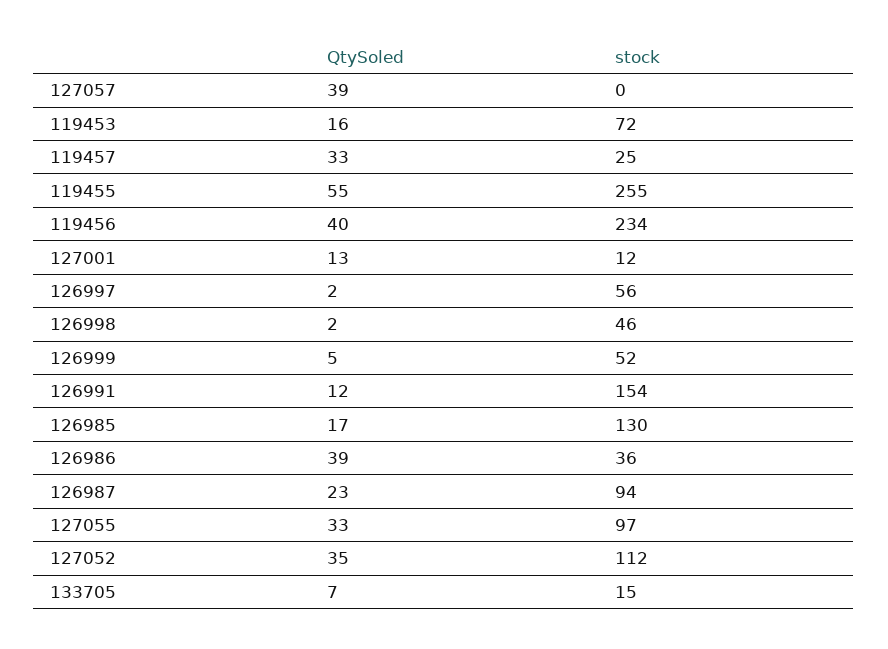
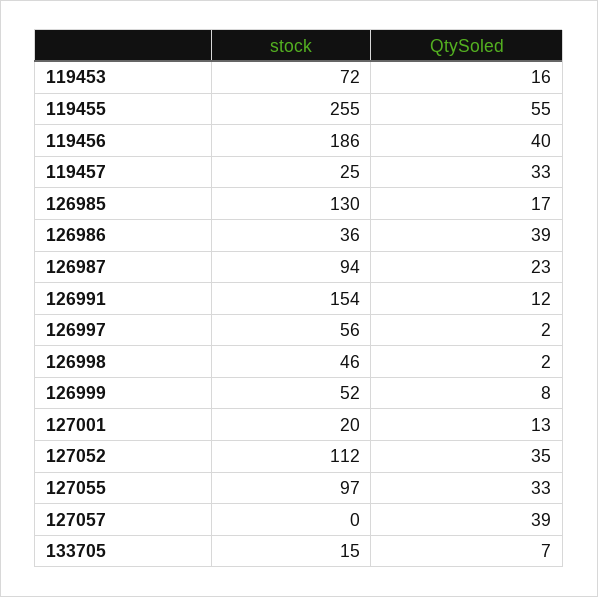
  {
    "QtySoled": {
      "127057": 39,
      "119453": 16,
      "119457": 33,
      "119455": 55,
      "119456": 40,
      "127001": 13,
      "126997": 2,
      "126998": 2,
-     "126999": 5,
+     "126999": 8,
      "126991": 12,
      "126985": 17,
      "126986": 39,
      "126987": 23,
      "127055": 33,
      "127052": 35,
      "133705": 7
    },
    "stock": {
      "127057": 0,
      "119453": 72,
      "119457": 25,
      "119455": 255,
-     "119456": 234,
+     "119456": 186,
-     "127001": 12,
+     "127001": 20,
      "126997": 56,
      "126998": 46,
      "126999": 52,
      "126991": 154,
      "126985": 130,
      "126986": 36,
      "126987": 94,
      "127055": 97,
      "127052": 112,
      "133705": 15
    }
  }

